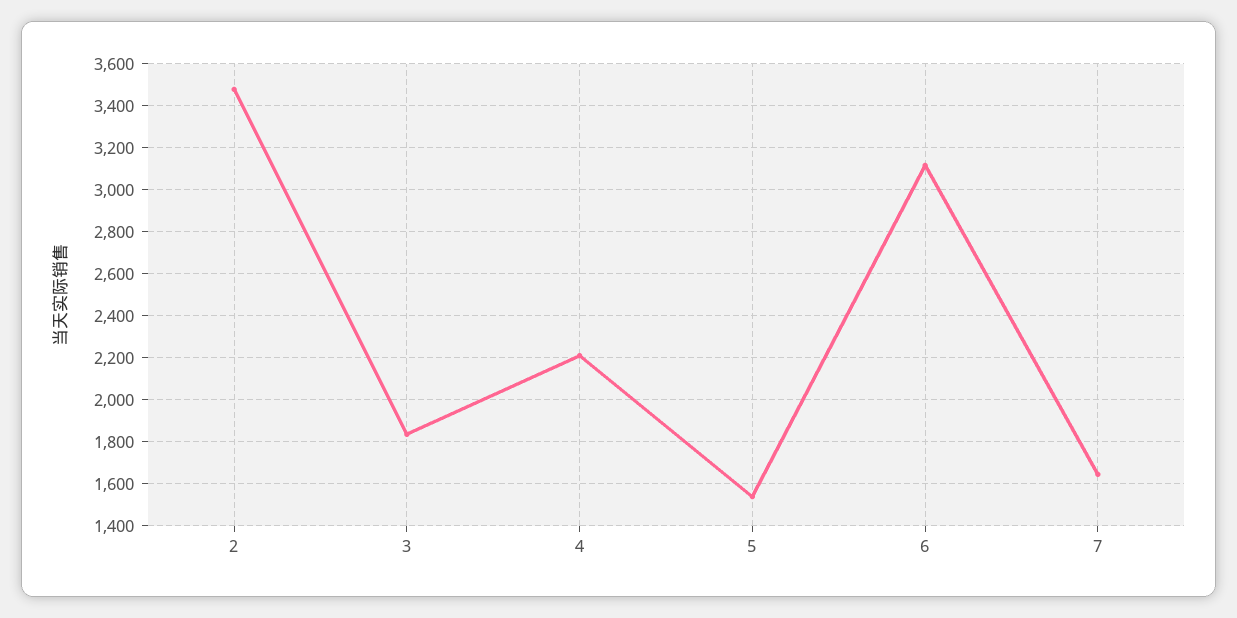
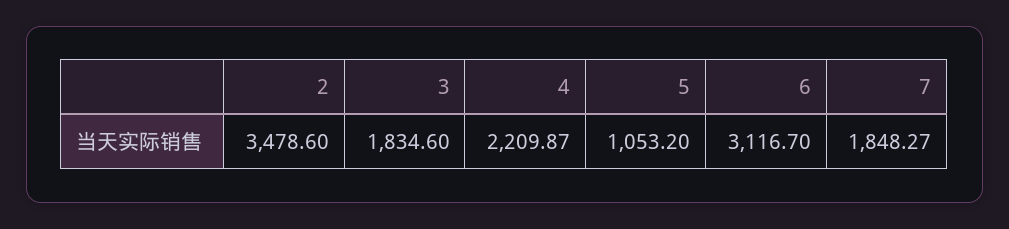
  {
    "2": 3478.6,
    "3": 1834.6,
    "4": 2209.87,
-   "5": 1550,
+   "5": 1053.2,
    "6": 3116.7,
-   "7": 1650
+   "7": 1848.27
  }

